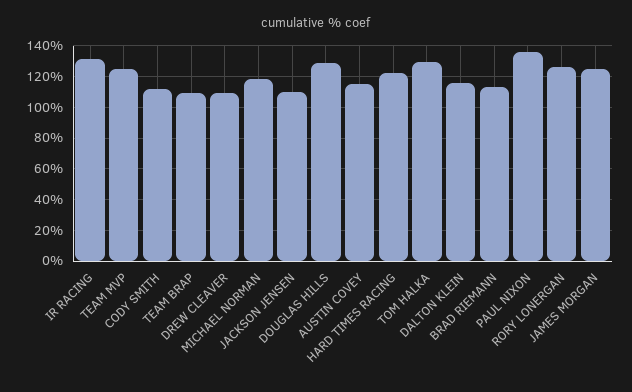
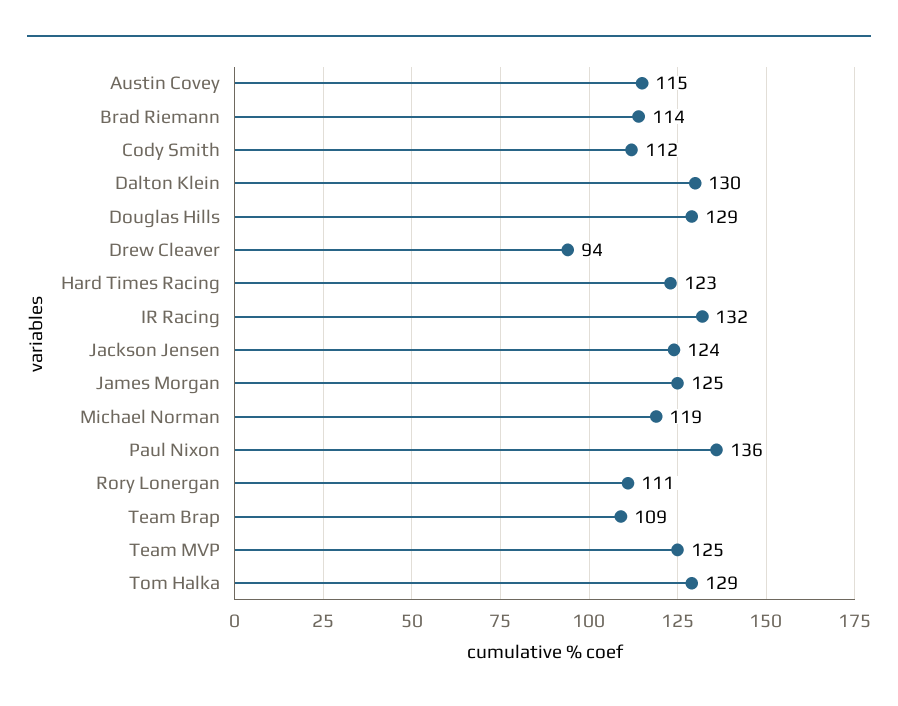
  {
    "IR RACING": 132,
    "TEAM MVP": 125,
    "CODY SMITH": 112,
    "TEAM BRAP": 109,
-   "DREW CLEAVER": 110,
+   "DREW CLEAVER": 94,
    "MICHAEL NORMAN": 119,
-   "JACKSON JENSEN": 110,
+   "JACKSON JENSEN": 124,
    "DOUGLAS HILLS": 129,
    "AUSTIN COVEY": 115,
    "HARD TIMES RACING": 123,
    "TOM HALKA": 129,
-   "DALTON KLEIN": 115,
+   "DALTON KLEIN": 130,
    "BRAD RIEMANN": 114,
    "PAUL NIXON": 136,
-   "RORY LONERGAN": 125,
+   "RORY LONERGAN": 111,
    "JAMES MORGAN": 125
  }

